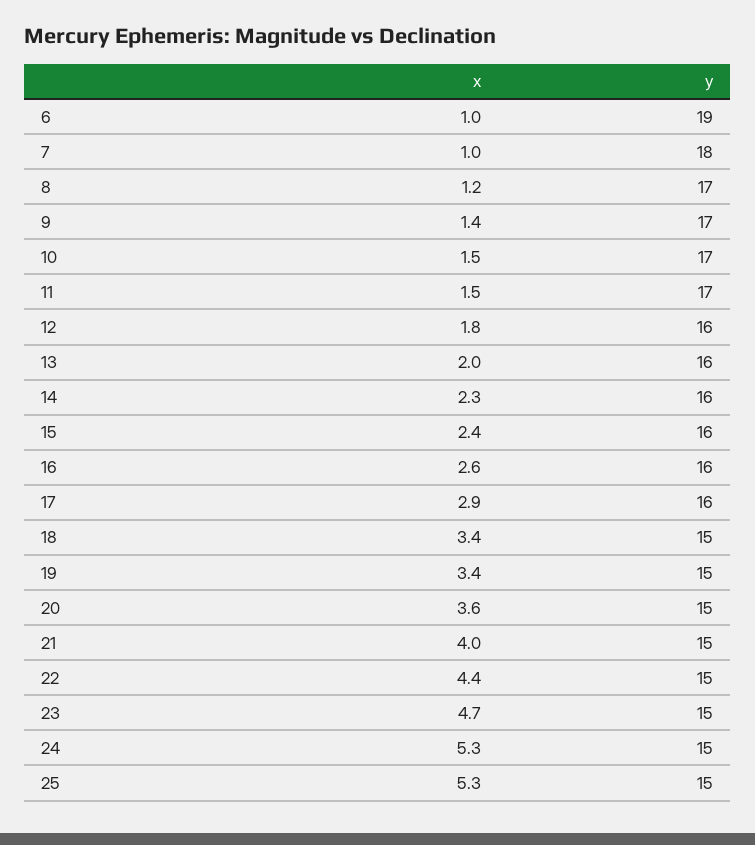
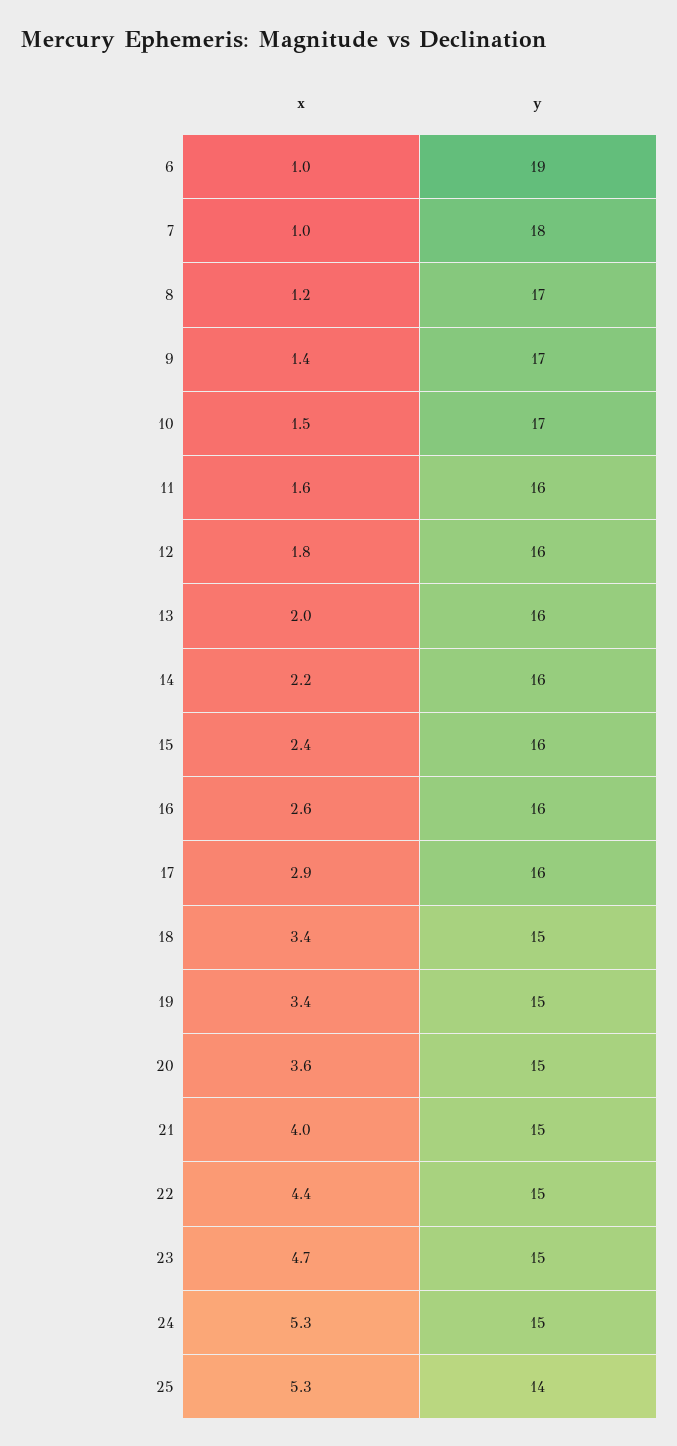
  {
    "x": {
      "6": 1,
      "7": 1,
      "8": 1.2,
      "9": 1.4,
      "10": 1.5,
-     "11": 1.5,
+     "11": 1.6,
      "12": 1.8,
      "13": 2,
-     "14": 2.3,
+     "14": 2.2,
      "15": 2.4,
      "16": 2.6,
      "17": 2.9,
      "18": 3.4,
      "19": 3.4,
      "20": 3.6,
      "21": 4,
      "22": 4.4,
      "23": 4.7,
      "24": 5.3,
      "25": 5.3
    },
    "y": {
      "6": 19,
      "7": 18,
      "8": 17,
      "9": 17,
      "10": 17,
-     "11": 17,
+     "11": 16,
      "12": 16,
      "13": 16,
      "14": 16,
      "15": 16,
      "16": 16,
      "17": 16,
      "18": 15,
      "19": 15,
      "20": 15,
      "21": 15,
      "22": 15,
      "23": 15,
      "24": 15,
-     "25": 15
+     "25": 14
    }
  }

